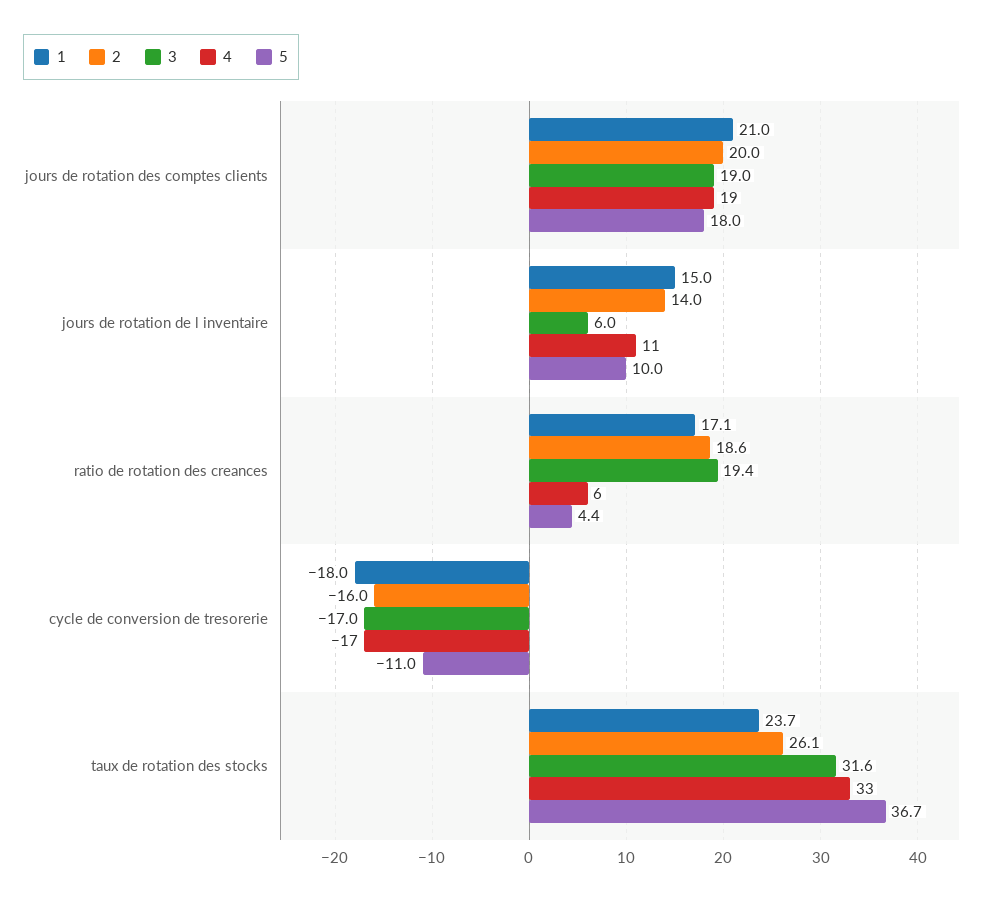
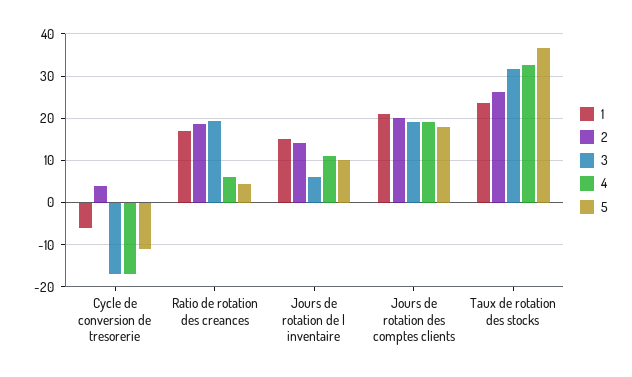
  {
    "1": {
      "jours de rotation des comptes clients": 21,
      "jours de rotation de l inventaire": 15,
      "ratio de rotation des creances": 17.1,
-     "cycle de conversion de tresorerie": -18,
+     "cycle de conversion de tresorerie": -6,
      "taux de rotation des stocks": 23.7
    },
    "2": {
      "jours de rotation des comptes clients": 20,
      "jours de rotation de l inventaire": 14,
      "ratio de rotation des creances": 18.6,
-     "cycle de conversion de tresorerie": -16,
+     "cycle de conversion de tresorerie": 4,
      "taux de rotation des stocks": 26.1
    },
    "3": {
      "jours de rotation des comptes clients": 19,
      "jours de rotation de l inventaire": 6,
      "ratio de rotation des creances": 19.4,
      "cycle de conversion de tresorerie": -17,
      "taux de rotation des stocks": 31.6
    },
    "4": {
      "jours de rotation des comptes clients": 19,
      "jours de rotation de l inventaire": 11,
      "ratio de rotation des creances": 6,
      "cycle de conversion de tresorerie": -17,
      "taux de rotation des stocks": 33
    },
    "5": {
      "jours de rotation des comptes clients": 18,
      "jours de rotation de l inventaire": 10,
      "ratio de rotation des creances": 4.4,
      "cycle de conversion de tresorerie": -11,
      "taux de rotation des stocks": 36.7
    }
  }

